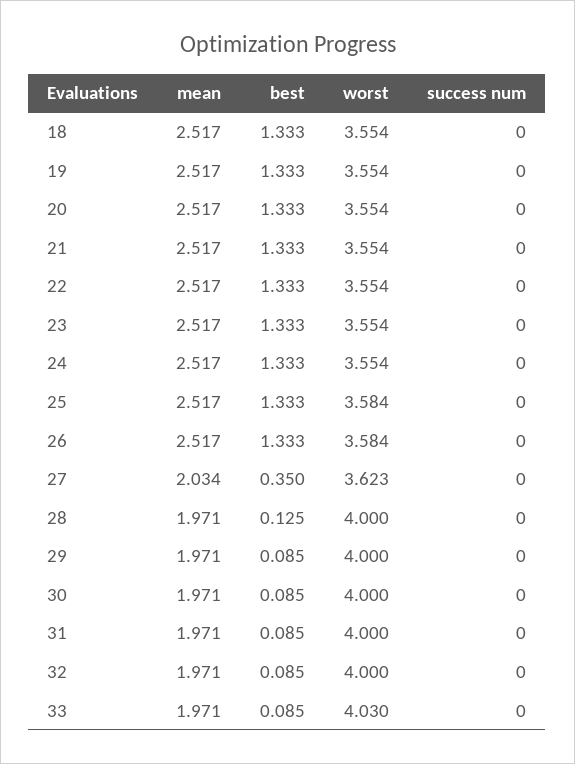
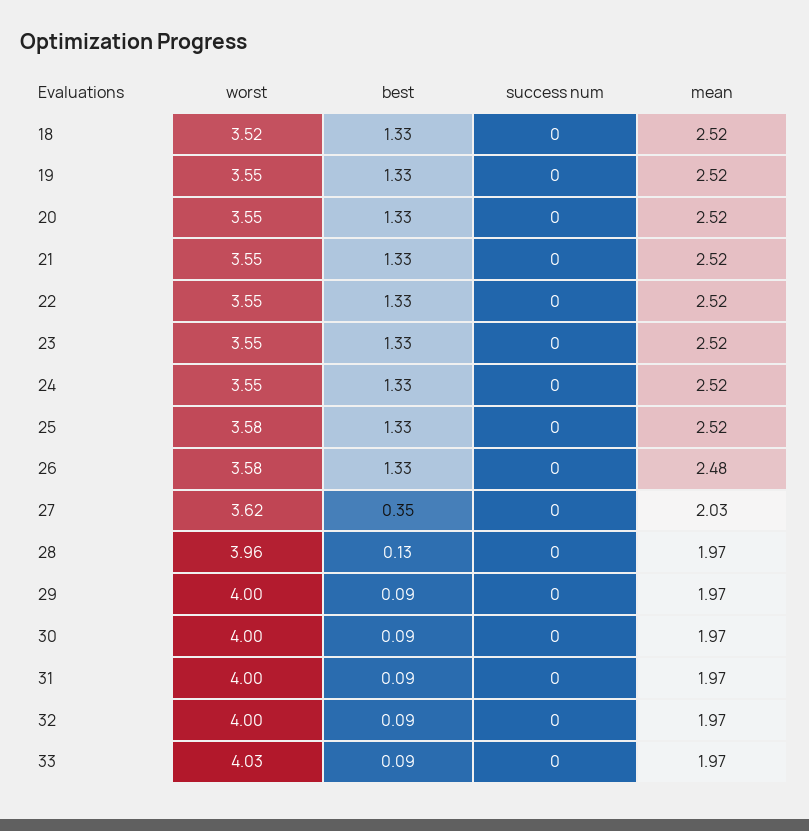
  {
    "mean": {
      "18": 2.517,
      "19": 2.517,
      "20": 2.517,
      "21": 2.517,
      "22": 2.517,
      "23": 2.517,
      "24": 2.517,
      "25": 2.517,
-     "26": 2.517,
+     "26": 2.48,
      "27": 2.034,
      "28": 1.971,
      "29": 1.971,
      "30": 1.971,
      "31": 1.971,
      "32": 1.971,
      "33": 1.971
    },
    "best": {
      "18": 1.333,
      "19": 1.333,
      "20": 1.333,
      "21": 1.333,
      "22": 1.333,
      "23": 1.333,
      "24": 1.333,
      "25": 1.333,
      "26": 1.333,
      "27": 0.35,
      "28": 0.125,
      "29": 0.085,
      "30": 0.085,
      "31": 0.085,
      "32": 0.085,
      "33": 0.085
    },
    "worst": {
-     "18": 3.554,
+     "18": 3.52,
      "19": 3.554,
      "20": 3.554,
      "21": 3.554,
      "22": 3.554,
      "23": 3.554,
      "24": 3.554,
      "25": 3.584,
      "26": 3.584,
      "27": 3.623,
-     "28": 4,
+     "28": 3.96,
      "29": 4,
      "30": 4,
      "31": 4,
      "32": 4,
      "33": 4.03
    },
    "success num": {
      "18": 0,
      "19": 0,
      "20": 0,
      "21": 0,
      "22": 0,
      "23": 0,
      "24": 0,
      "25": 0,
      "26": 0,
      "27": 0,
      "28": 0,
      "29": 0,
      "30": 0,
      "31": 0,
      "32": 0,
      "33": 0
    }
  }

